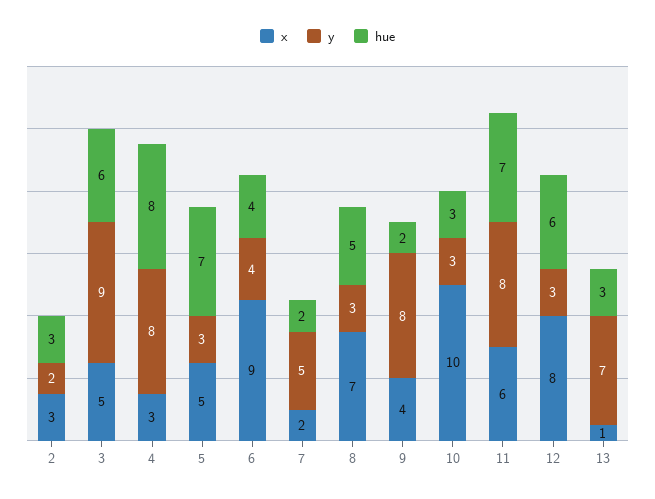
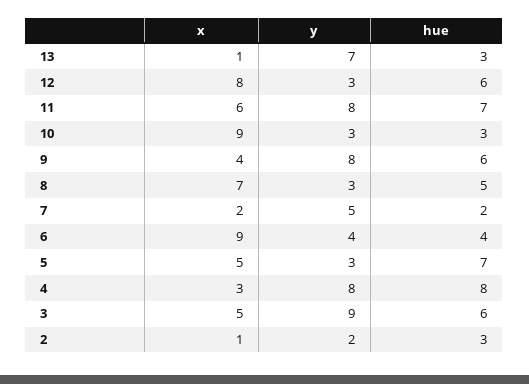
  {
    "x": {
-     "2": 3,
+     "2": 1,
      "3": 5,
      "4": 3,
      "5": 5,
      "6": 9,
      "7": 2,
      "8": 7,
      "9": 4,
-     "10": 10,
+     "10": 9,
      "11": 6,
      "12": 8,
      "13": 1
    },
    "y": {
      "2": 2,
      "3": 9,
      "4": 8,
      "5": 3,
      "6": 4,
      "7": 5,
      "8": 3,
      "9": 8,
      "10": 3,
      "11": 8,
      "12": 3,
      "13": 7
    },
    "hue": {
      "2": 3,
      "3": 6,
      "4": 8,
      "5": 7,
      "6": 4,
      "7": 2,
      "8": 5,
-     "9": 2,
+     "9": 6,
      "10": 3,
      "11": 7,
      "12": 6,
      "13": 3
    }
  }

